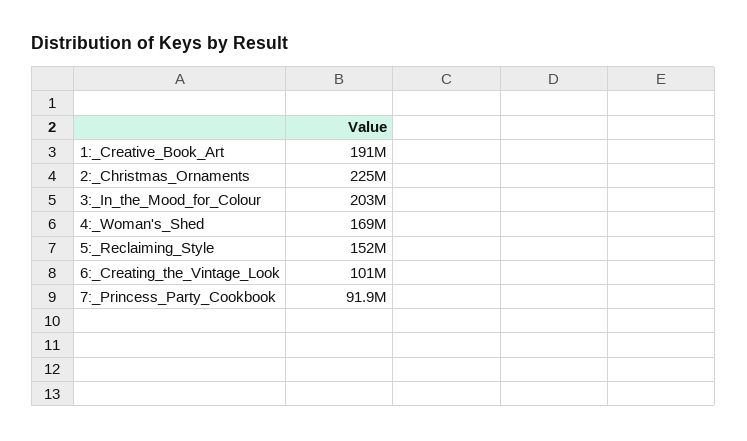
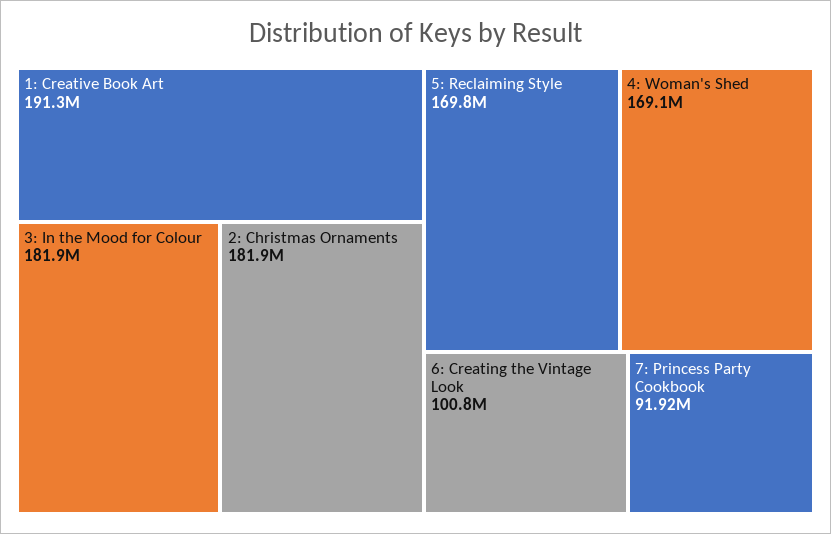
  {
    "1:_Creative_Book_Art": 191300000,
-   "2:_Christmas_Ornaments": 225000000,
+   "2:_Christmas_Ornaments": 181900000,
-   "3:_In_the_Mood_for_Colour": 203000000,
+   "3:_In_the_Mood_for_Colour": 181900000,
    "4:_Woman's_Shed": 169100000,
-   "5:_Reclaiming_Style": 152000000,
+   "5:_Reclaiming_Style": 169800000,
    "6:_Creating_the_Vintage_Look": 100800000,
    "7:_Princess_Party_Cookbook": 91920000
  }

